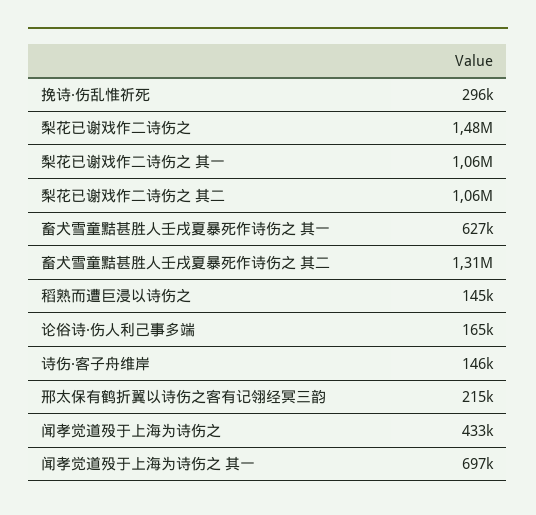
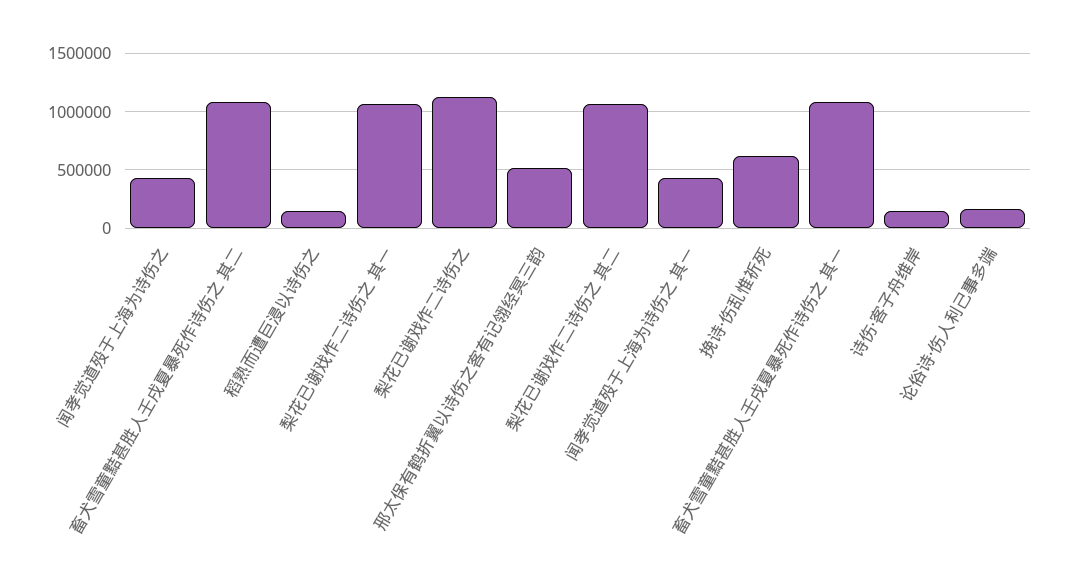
  {
-   "挽诗·伤乱惟祈死": 296000,
+   "挽诗·伤乱惟祈死": 600000,
-   "梨花已谢戏作二诗伤之": 1480000,
+   "梨花已谢戏作二诗伤之": 1100000,
    "梨花已谢戏作二诗伤之 其一": 1060000,
    "梨花已谢戏作二诗伤之 其二": 1060000,
-   "畜犬雪童黠甚胜人壬戌夏暴死作诗伤之 其一": 627000,
+   "畜犬雪童黠甚胜人壬戌夏暴死作诗伤之 其一": 1100000,
-   "畜犬雪童黠甚胜人壬戌夏暴死作诗伤之 其二": 1310000,
+   "畜犬雪童黠甚胜人壬戌夏暴死作诗伤之 其二": 1100000,
    "稻熟而遭巨浸以诗伤之": 145000,
    "论俗诗·伤人利己事多端": 165000,
    "诗伤·客子舟维岸": 146000,
-   "邢太保有鹤折翼以诗伤之客有记翎经冥三韵": 215000,
+   "邢太保有鹤折翼以诗伤之客有记翎经冥三韵": 500000,
    "闻孝觉道殁于上海为诗伤之": 433000,
-   "闻孝觉道殁于上海为诗伤之 其一": 697000
+   "闻孝觉道殁于上海为诗伤之 其一": 400000
  }

